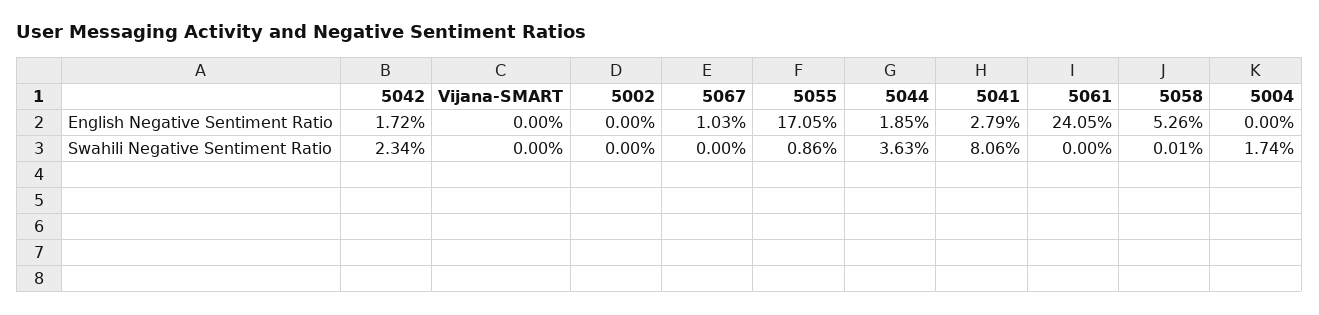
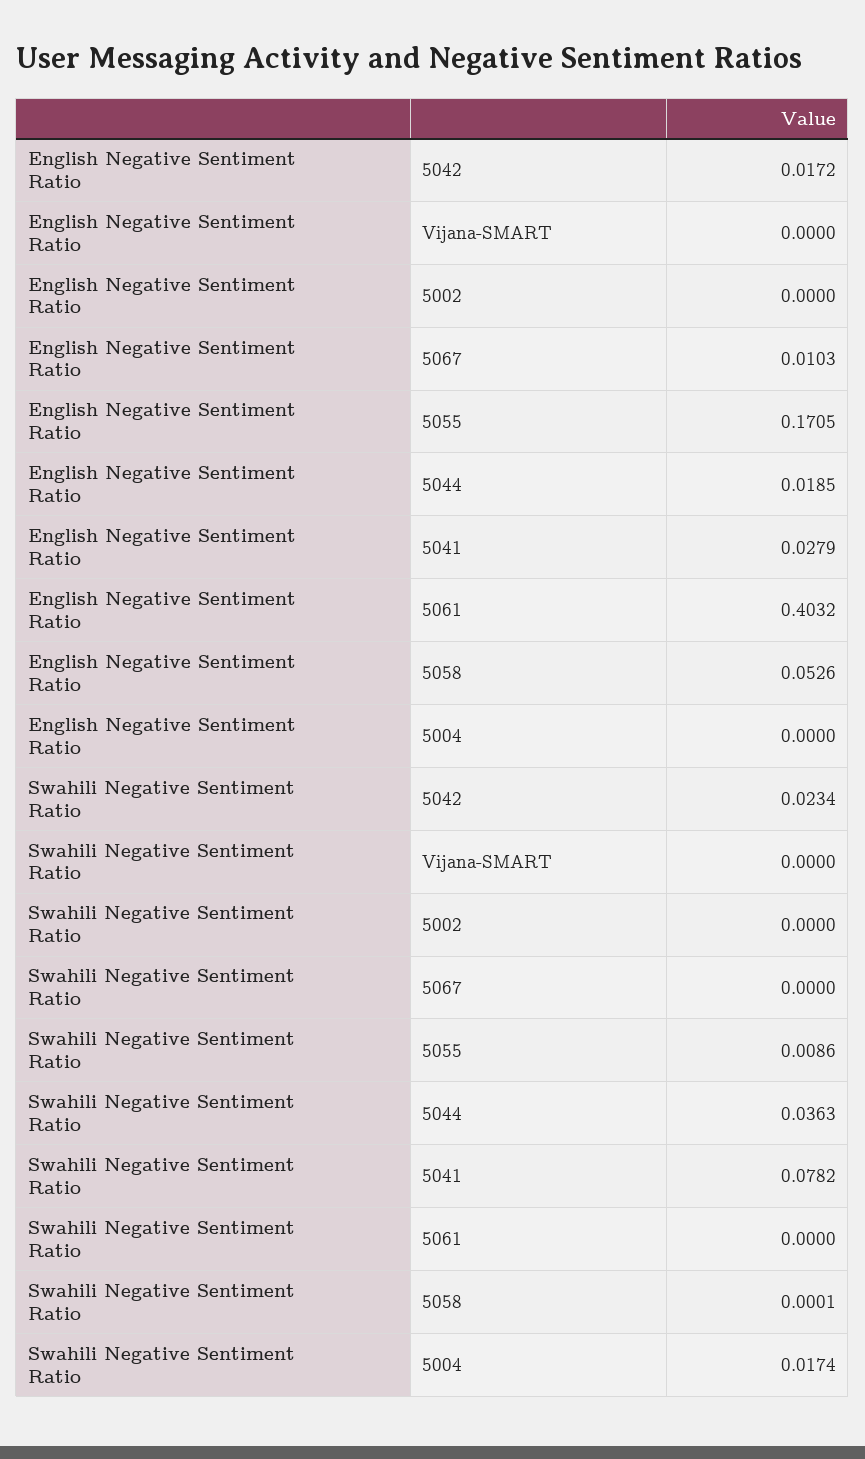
  {
    "5042": {
      "English Negative Sentiment Ratio": 0.0172,
      "Swahili Negative Sentiment Ratio": 0.0234
    },
    "Vijana-SMART": {
      "English Negative Sentiment Ratio": 0,
      "Swahili Negative Sentiment Ratio": 0
    },
    "5002": {
      "English Negative Sentiment Ratio": 0,
      "Swahili Negative Sentiment Ratio": 0
    },
    "5067": {
      "English Negative Sentiment Ratio": 0.0103,
      "Swahili Negative Sentiment Ratio": 0
    },
    "5055": {
      "English Negative Sentiment Ratio": 0.1705,
      "Swahili Negative Sentiment Ratio": 0.0086
    },
    "5044": {
      "English Negative Sentiment Ratio": 0.0185,
      "Swahili Negative Sentiment Ratio": 0.0363
    },
    "5041": {
      "English Negative Sentiment Ratio": 0.0279,
-     "Swahili Negative Sentiment Ratio": 0.0806
+     "Swahili Negative Sentiment Ratio": 0.0782
    },
    "5061": {
-     "English Negative Sentiment Ratio": 0.2405,
+     "English Negative Sentiment Ratio": 0.4032,
      "Swahili Negative Sentiment Ratio": 0
    },
    "5058": {
      "English Negative Sentiment Ratio": 0.0526,
      "Swahili Negative Sentiment Ratio": 0.0001
    },
    "5004": {
      "English Negative Sentiment Ratio": 0,
      "Swahili Negative Sentiment Ratio": 0.0174
    }
  }

